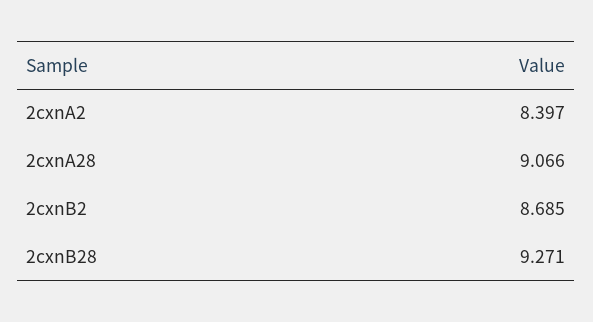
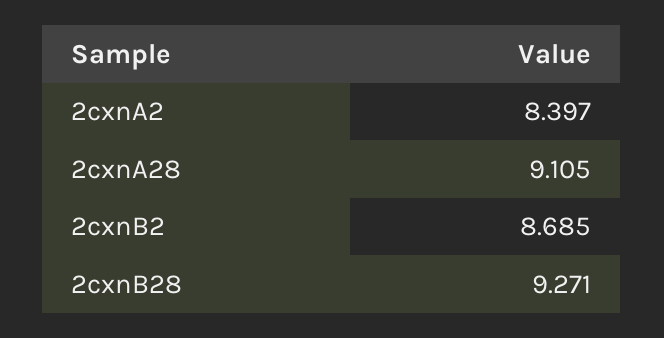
  {
    "2cxnA2": 8.397,
-   "2cxnA28": 9.066,
+   "2cxnA28": 9.105,
    "2cxnB2": 8.685,
    "2cxnB28": 9.271
  }

